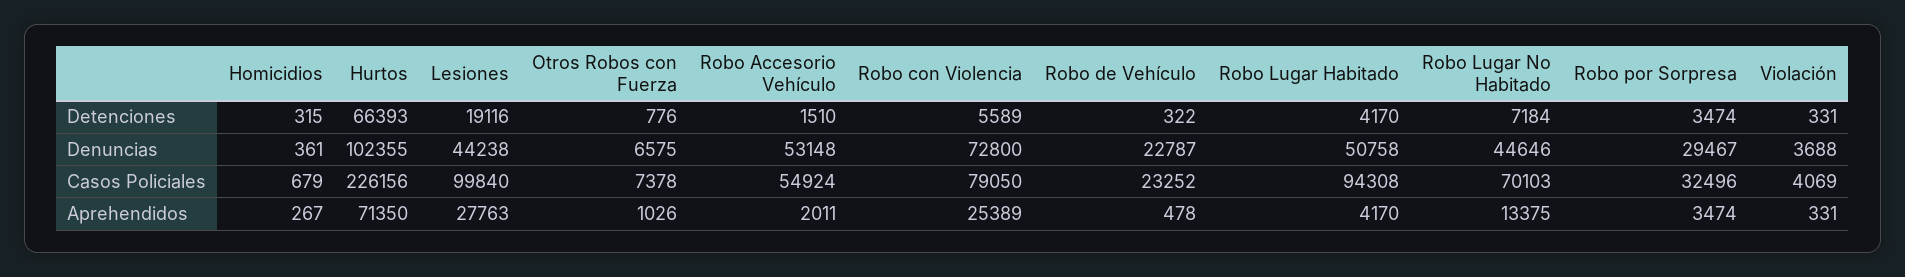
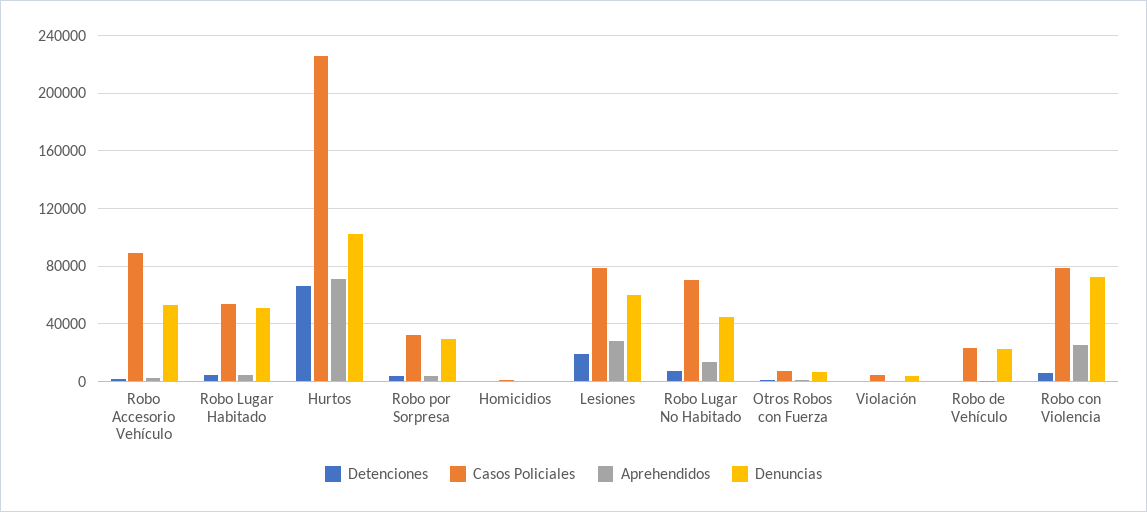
  {
    "Detenciones": {
      "Homicidios": 315,
      "Hurtos": 66393,
      "Lesiones": 19116,
      "Otros Robos con Fuerza": 776,
      "Robo Accesorio Vehículo": 1510,
      "Robo con Violencia": 5589,
      "Robo de Vehículo": 322,
      "Robo Lugar Habitado": 4170,
      "Robo Lugar No Habitado": 7184,
      "Robo por Sorpresa": 3474,
      "Violación": 331
    },
    "Denuncias": {
      "Homicidios": 361,
      "Hurtos": 102355,
-     "Lesiones": 44238,
+     "Lesiones": 60000,
      "Otros Robos con Fuerza": 6575,
      "Robo Accesorio Vehículo": 53148,
      "Robo con Violencia": 72800,
      "Robo de Vehículo": 22787,
      "Robo Lugar Habitado": 50758,
      "Robo Lugar No Habitado": 44646,
      "Robo por Sorpresa": 29467,
      "Violación": 3688
    },
    "Casos Policiales": {
      "Homicidios": 679,
      "Hurtos": 226156,
-     "Lesiones": 99840,
+     "Lesiones": 80000,
      "Otros Robos con Fuerza": 7378,
-     "Robo Accesorio Vehículo": 54924,
+     "Robo Accesorio Vehículo": 90000,
      "Robo con Violencia": 79050,
      "Robo de Vehículo": 23252,
-     "Robo Lugar Habitado": 94308,
+     "Robo Lugar Habitado": 55000,
      "Robo Lugar No Habitado": 70103,
      "Robo por Sorpresa": 32496,
      "Violación": 4069
    },
    "Aprehendidos": {
      "Homicidios": 267,
      "Hurtos": 71350,
      "Lesiones": 27763,
      "Otros Robos con Fuerza": 1026,
      "Robo Accesorio Vehículo": 2011,
      "Robo con Violencia": 25389,
      "Robo de Vehículo": 478,
      "Robo Lugar Habitado": 4170,
      "Robo Lugar No Habitado": 13375,
      "Robo por Sorpresa": 3474,
      "Violación": 331
    }
  }

